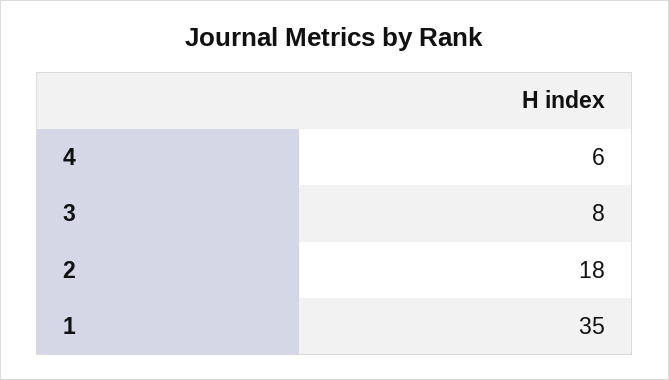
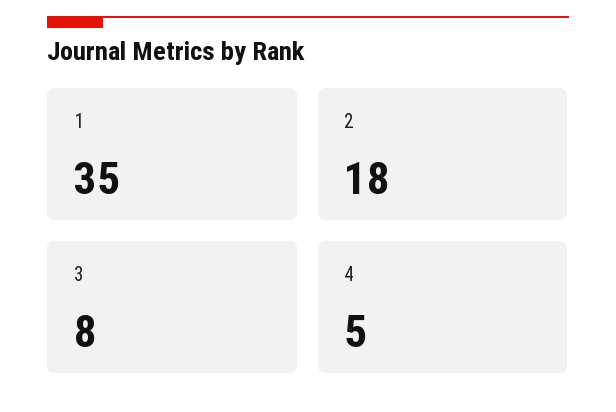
  {
-   "4": 6,
+   "4": 5,
    "3": 8,
    "2": 18,
    "1": 35
  }

